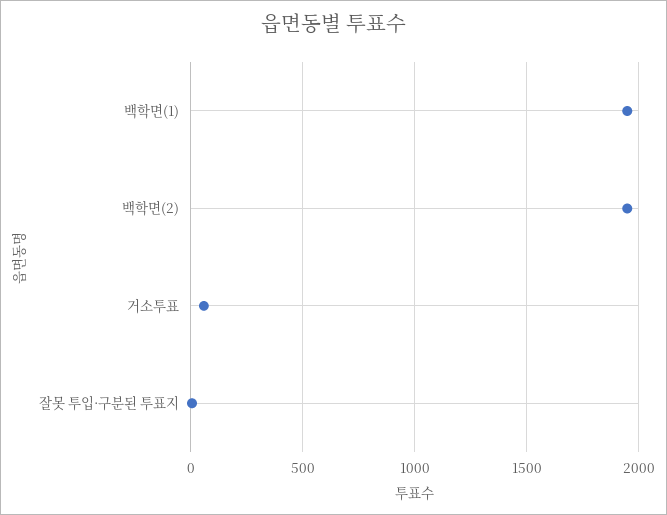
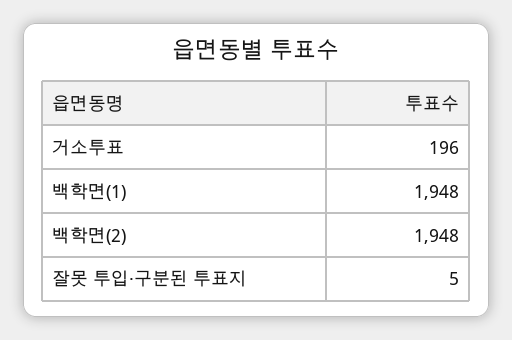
  {
    "백학면(1)": 1948,
    "백학면(2)": 1948,
-   "거소투표": 50,
+   "거소투표": 196,
    "잘못 투입·구분된 투표지": 5
  }

